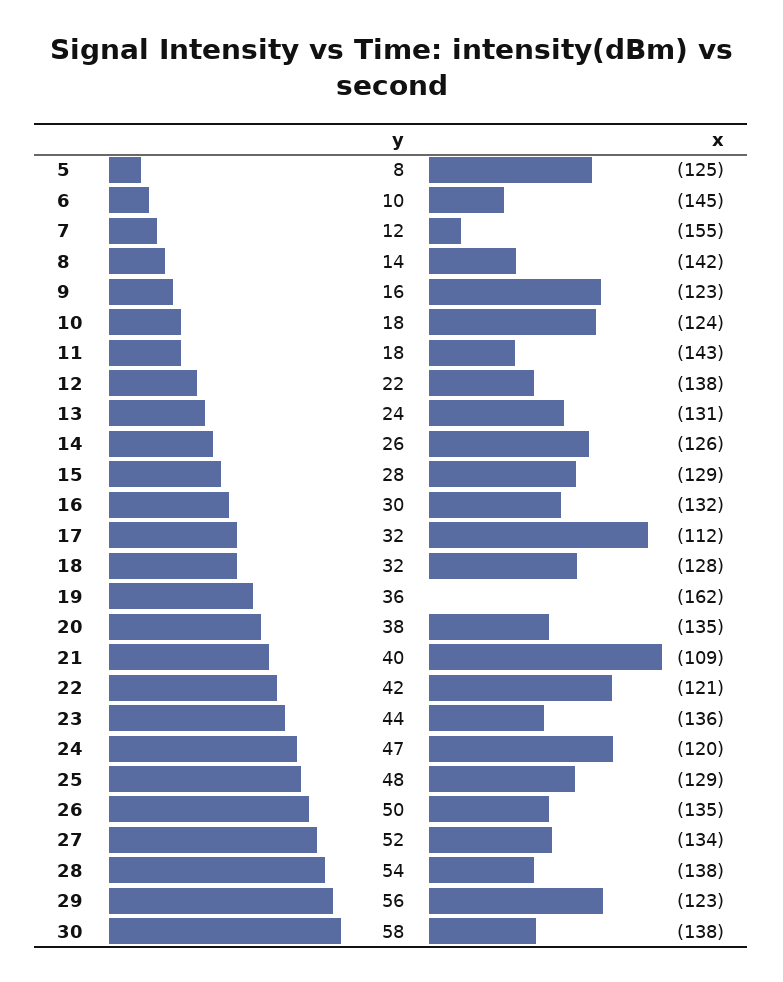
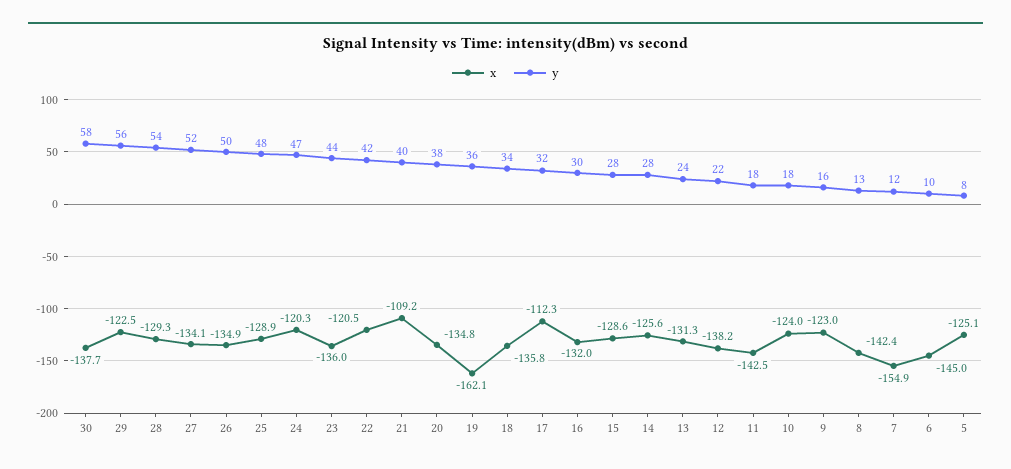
  {
    "y": {
      "5": 8,
      "6": 10,
      "7": 12,
-     "8": 14,
+     "8": 13,
      "9": 16,
      "10": 18,
      "11": 18,
      "12": 22,
      "13": 24,
-     "14": 26,
+     "14": 28,
      "15": 28,
      "16": 30,
      "17": 32,
-     "18": 32,
+     "18": 34,
      "19": 36,
      "20": 38,
      "21": 40,
      "22": 42,
      "23": 44,
      "24": 47,
      "25": 48,
      "26": 50,
      "27": 52,
      "28": 54,
      "29": 56,
      "30": 58
    },
    "x": {
      "5": -125.1,
      "6": -145,
      "7": -154.9,
      "8": -142.4,
      "9": -123,
      "10": -124,
      "11": -142.5,
      "12": -138.2,
      "13": -131.3,
      "14": -125.6,
      "15": -128.6,
      "16": -132,
      "17": -112.3,
-     "18": -128,
+     "18": -135.8,
      "19": -162.1,
      "20": -134.8,
      "21": -109.2,
      "22": -120.5,
      "23": -136,
      "24": -120.3,
      "25": -128.9,
      "26": -134.9,
      "27": -134.1,
-     "28": -138,
+     "28": -129.3,
      "29": -122.5,
      "30": -137.7
    }
  }

